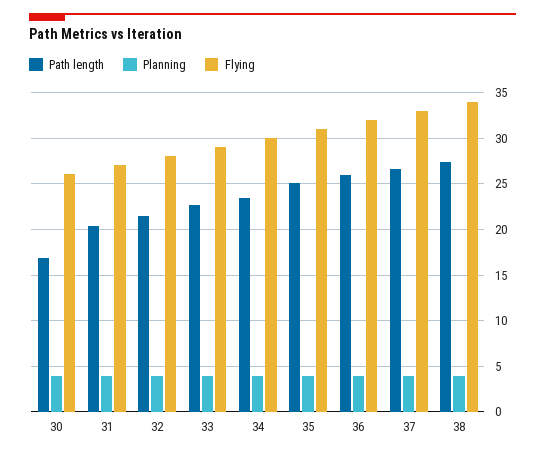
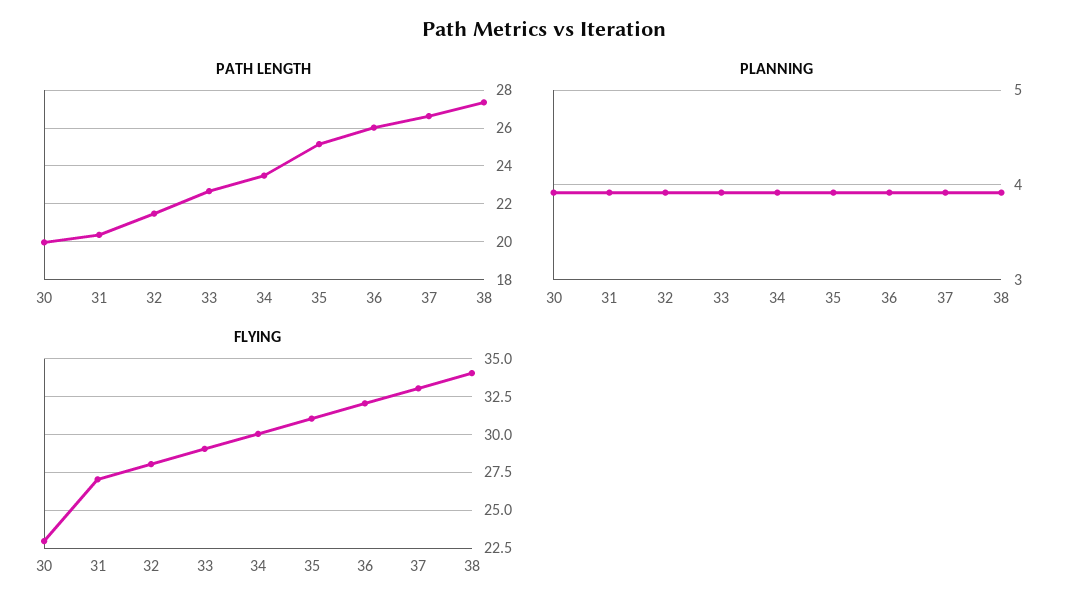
  {
    "Path length": {
-     "30": 17,
+     "30": 20,
      "31": 20.5,
      "32": 21.5,
      "33": 22.5,
      "34": 23.5,
      "35": 25,
      "36": 26,
      "37": 26.5,
      "38": 27.5
    },
    "Planning": {
      "30": 3.9,
      "31": 3.9,
      "32": 3.9,
      "33": 3.9,
      "34": 3.9,
      "35": 3.9,
      "36": 3.9,
      "37": 3.9,
      "38": 3.9
    },
    "Flying": {
-     "30": 26,
+     "30": 23,
      "31": 27,
      "32": 28,
      "33": 29,
      "34": 30,
      "35": 31,
      "36": 32,
      "37": 33,
      "38": 34
    }
  }

